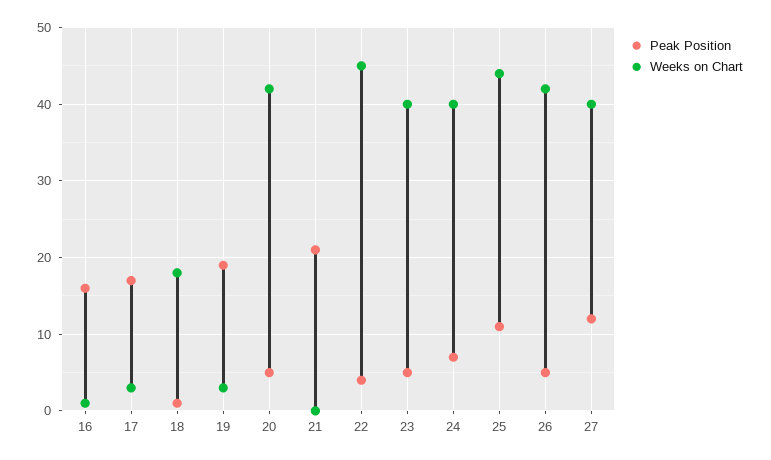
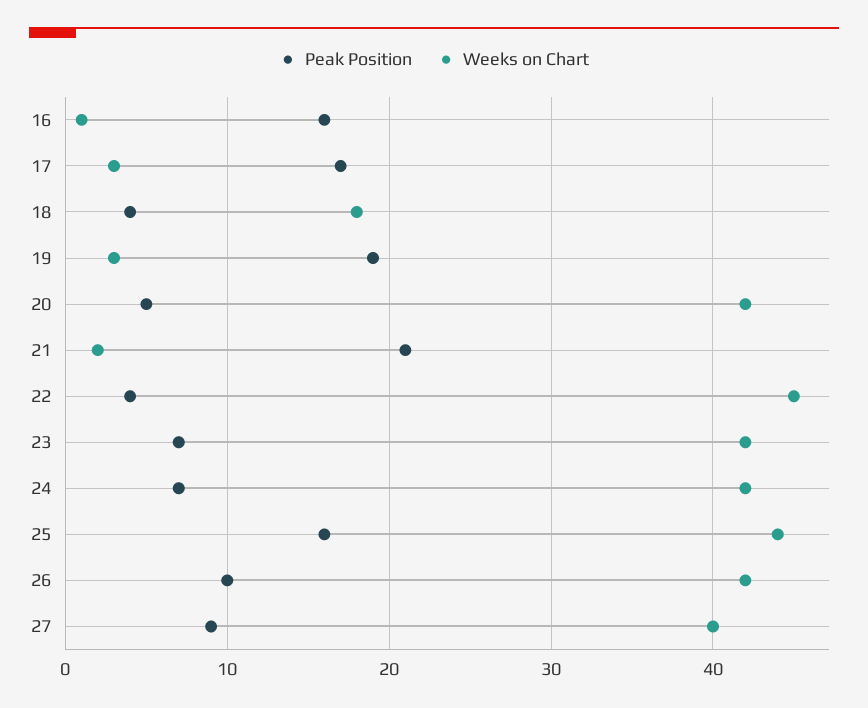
  {
    "Peak Position": {
      "16": 16,
      "17": 17,
-     "18": 1,
+     "18": 4,
      "19": 19,
      "20": 5,
      "21": 21,
      "22": 4,
-     "23": 5,
+     "23": 7,
      "24": 7,
-     "25": 11,
+     "25": 16,
-     "26": 5,
+     "26": 10,
-     "27": 12
+     "27": 9
    },
    "Weeks on Chart": {
      "16": 1,
      "17": 3,
      "18": 18,
      "19": 3,
      "20": 42,
-     "21": 0,
+     "21": 2,
      "22": 45,
-     "23": 40,
+     "23": 42,
-     "24": 40,
+     "24": 42,
      "25": 44,
      "26": 42,
      "27": 40
    }
  }

